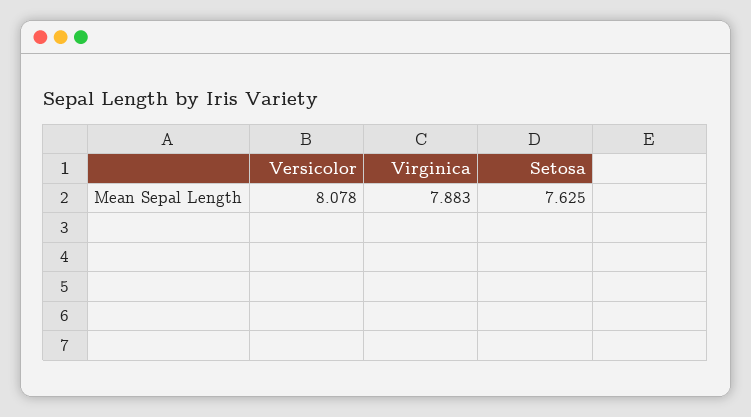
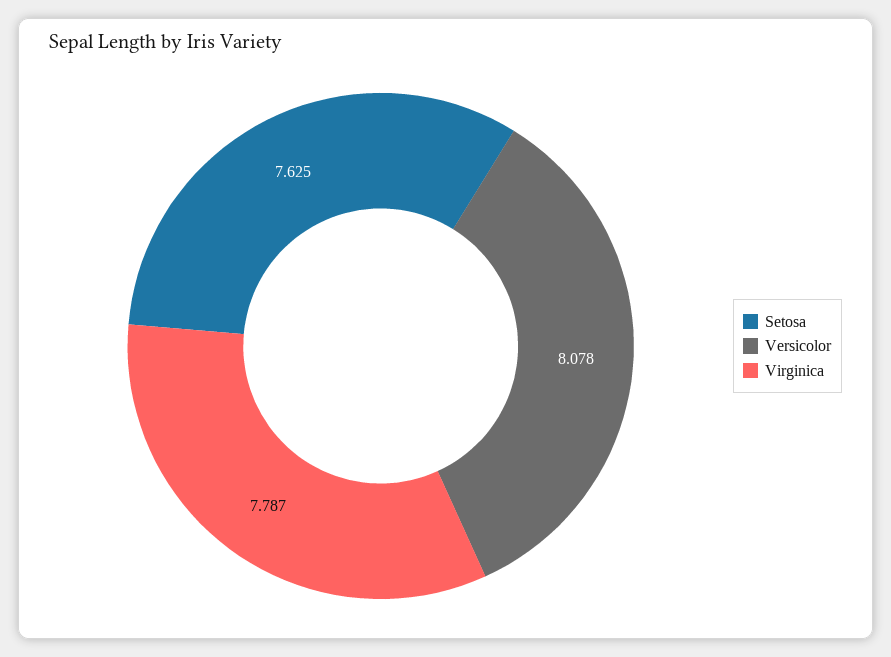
  {
    "Versicolor": 8.078,
-   "Virginica": 7.883,
+   "Virginica": 7.787,
    "Setosa": 7.625
  }

